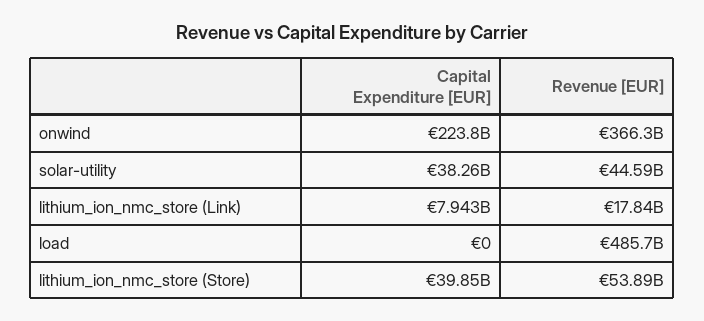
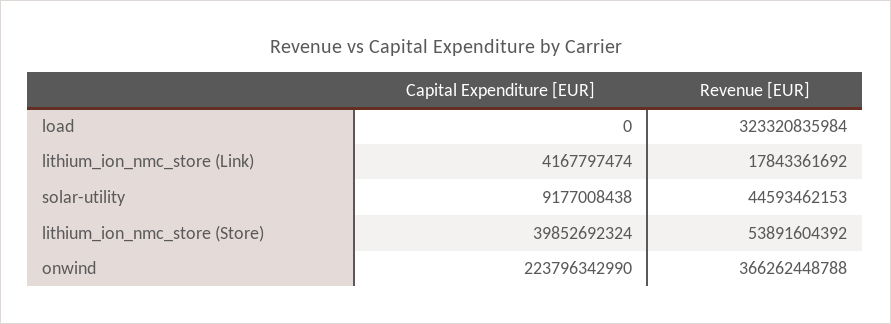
  {
    "Capital Expenditure [EUR]": {
      "onwind": 223796342990,
-     "solar-utility": 38260000000,
+     "solar-utility": 9177008438,
-     "lithium_ion_nmc_store (Link)": 7943000000,
+     "lithium_ion_nmc_store (Link)": 4167797474,
      "load": 0,
      "lithium_ion_nmc_store (Store)": 39852692324
    },
    "Revenue [EUR]": {
      "onwind": 366262448788,
      "solar-utility": 44593462153,
      "lithium_ion_nmc_store (Link)": 17843361692,
-     "load": 485700000000,
+     "load": 323320835984,
      "lithium_ion_nmc_store (Store)": 53891604392
    }
  }

